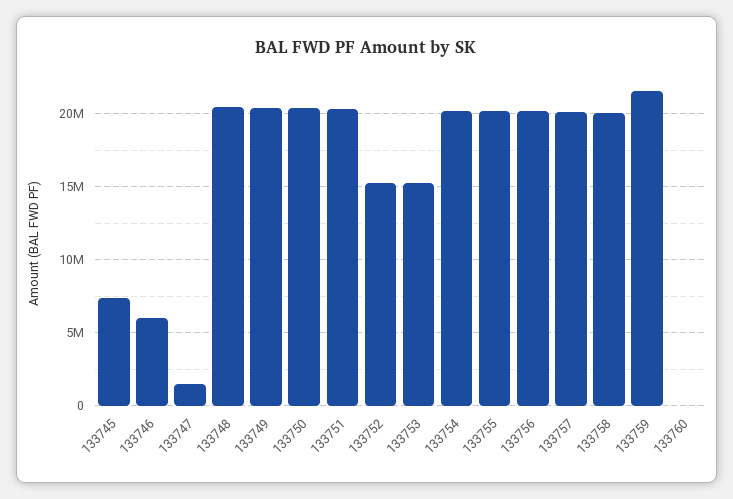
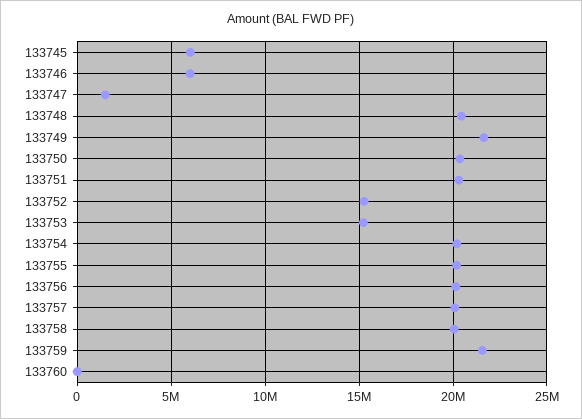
  {
-   "133745": 7500000,
+   "133745": 6000000,
    "133746": 6000000,
    "133747": 1500000,
    "133748": 20500000,
-   "133749": 20500000,
+   "133749": 21500000,
    "133750": 20500000,
    "133751": 20500000,
    "133752": 15500000,
    "133753": 15000000,
    "133754": 20000000,
    "133755": 20000000,
    "133756": 20000000,
    "133757": 20000000,
    "133758": 20000000,
    "133759": 21500000,
    "133760": 0
  }

